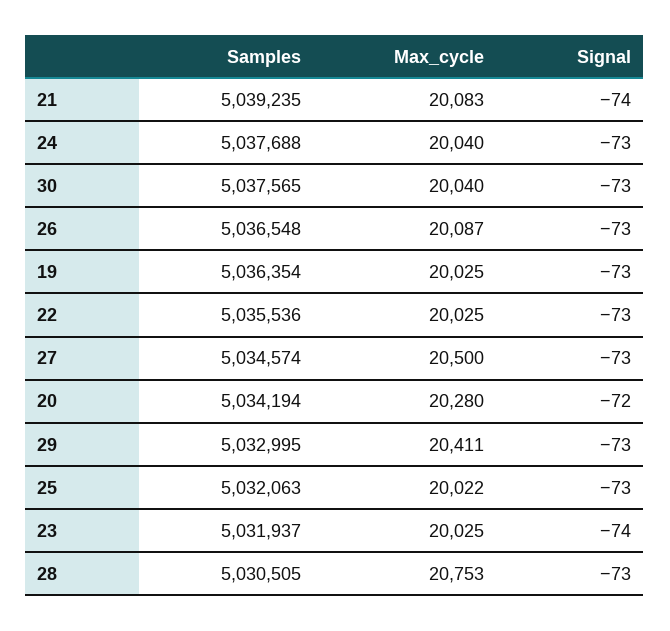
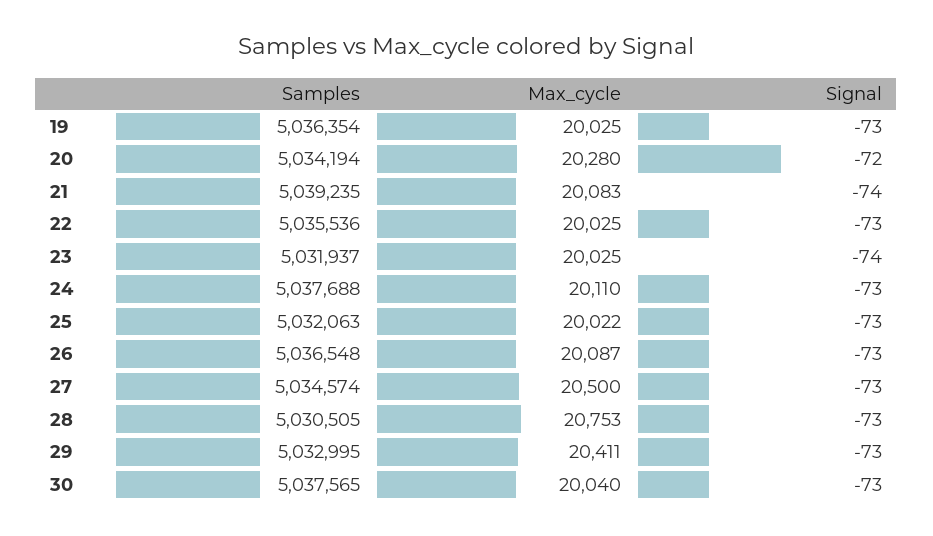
  {
    "Samples": {
      "21": 5039235,
      "24": 5037688,
      "30": 5037565,
      "26": 5036548,
      "19": 5036354,
      "22": 5035536,
      "27": 5034574,
      "20": 5034194,
      "29": 5032995,
      "25": 5032063,
      "23": 5031937,
      "28": 5030505
    },
    "Max_cycle": {
      "21": 20083,
-     "24": 20040,
+     "24": 20110,
      "30": 20040,
      "26": 20087,
      "19": 20025,
      "22": 20025,
      "27": 20500,
      "20": 20280,
      "29": 20411,
      "25": 20022,
      "23": 20025,
      "28": 20753
    },
    "Signal": {
      "21": -74,
      "24": -73,
      "30": -73,
      "26": -73,
      "19": -73,
      "22": -73,
      "27": -73,
      "20": -72,
      "29": -73,
      "25": -73,
      "23": -74,
      "28": -73
    }
  }

